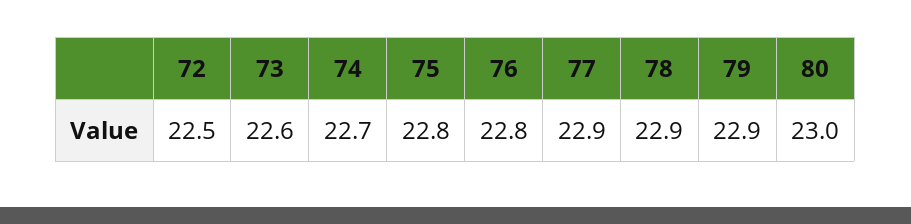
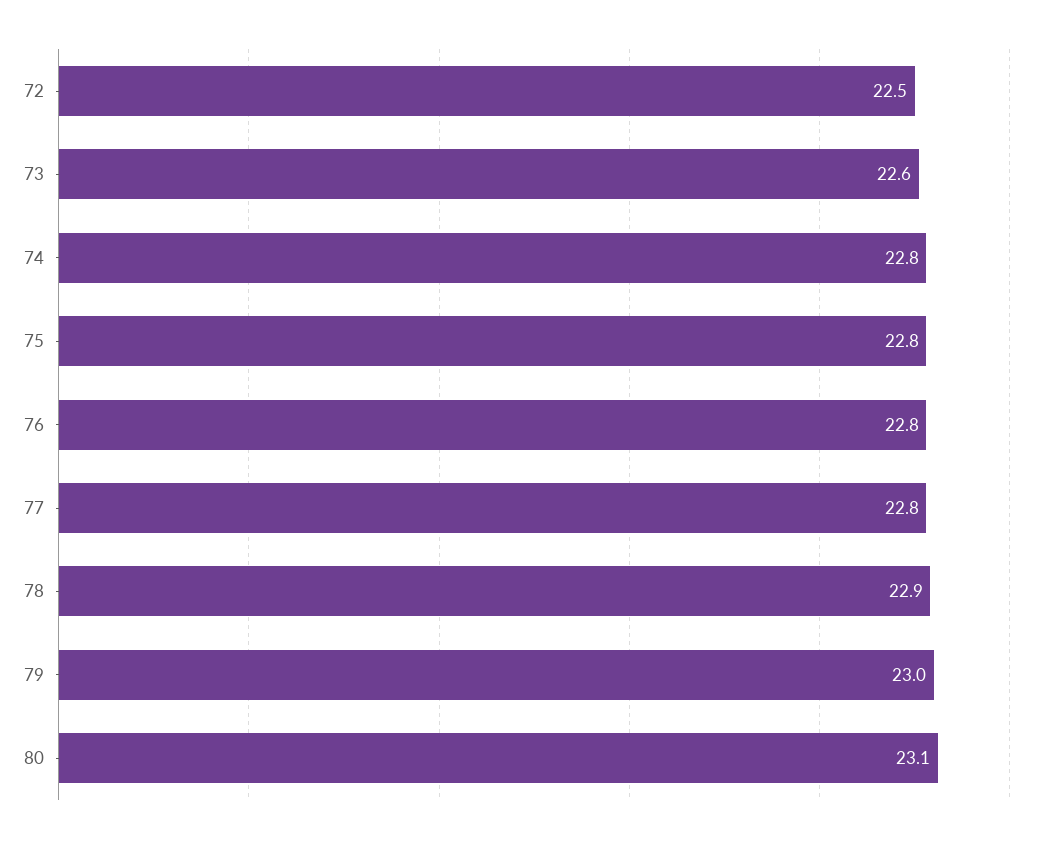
  {
    "72": 22.5,
    "73": 22.6,
-   "74": 22.7,
+   "74": 22.8,
    "75": 22.8,
    "76": 22.8,
-   "77": 22.9,
+   "77": 22.8,
    "78": 22.9,
-   "79": 22.9,
+   "79": 23,
-   "80": 23
+   "80": 23.1
  }

